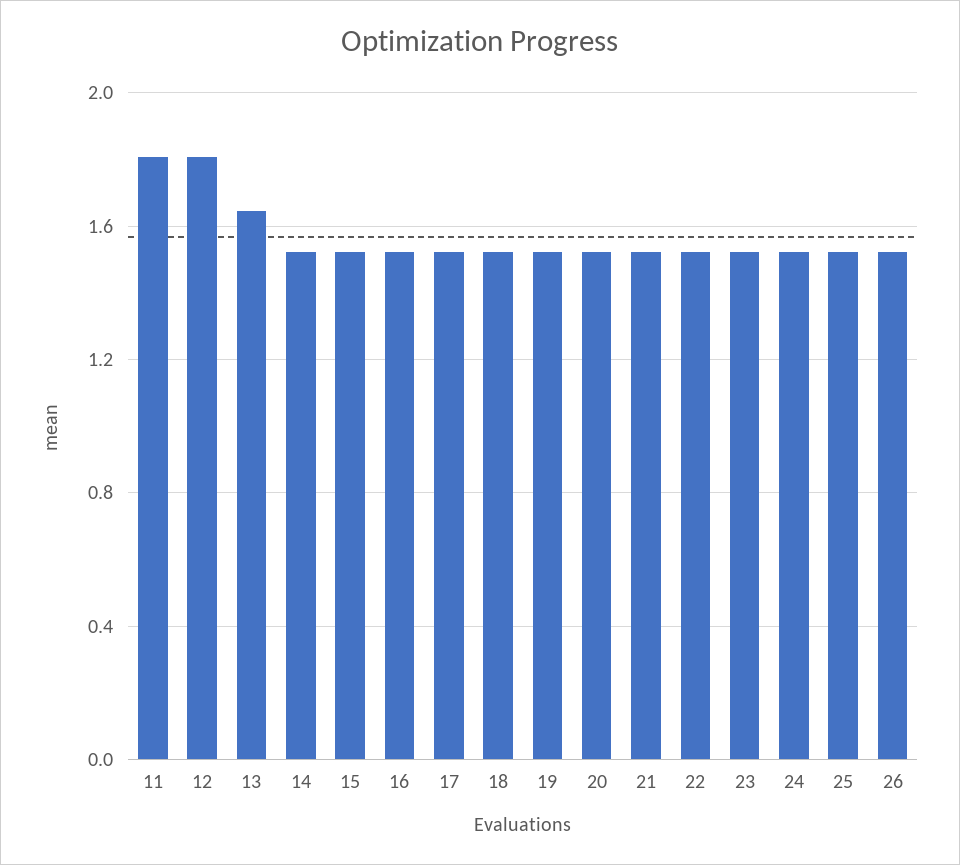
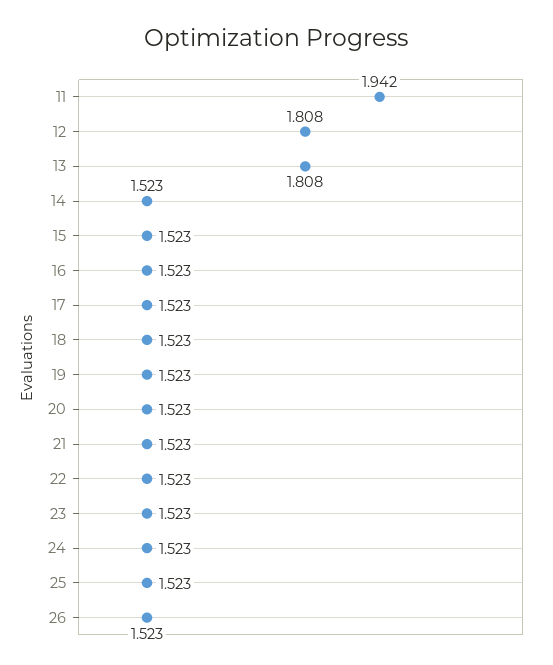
  {
-   "11": 1.8,
+   "11": 1.942,
    "12": 1.808,
-   "13": 1.65,
+   "13": 1.808,
    "14": 1.523,
    "15": 1.523,
    "16": 1.523,
    "17": 1.523,
    "18": 1.523,
    "19": 1.523,
    "20": 1.523,
    "21": 1.523,
    "22": 1.523,
    "23": 1.523,
    "24": 1.523,
    "25": 1.523,
    "26": 1.523
  }

